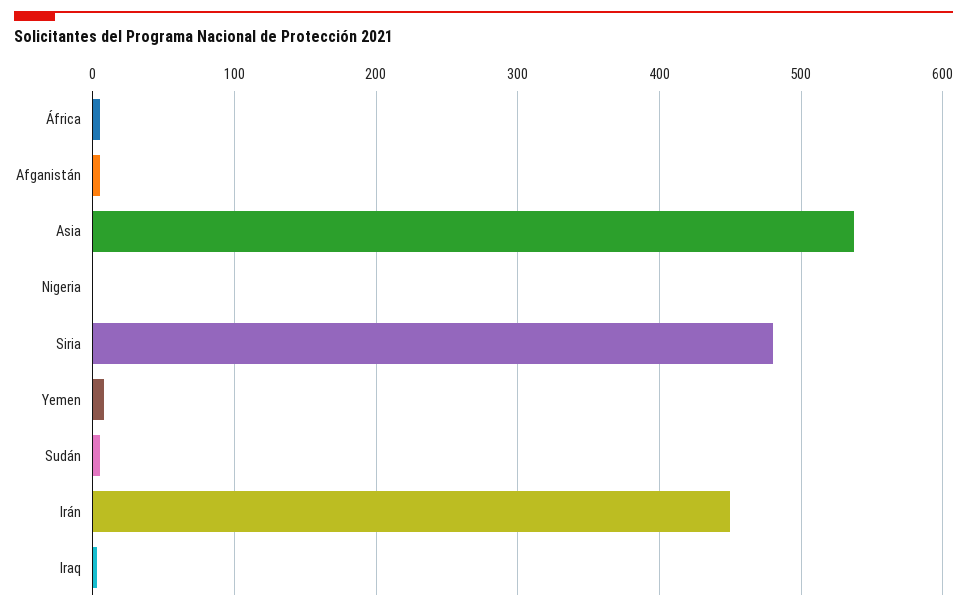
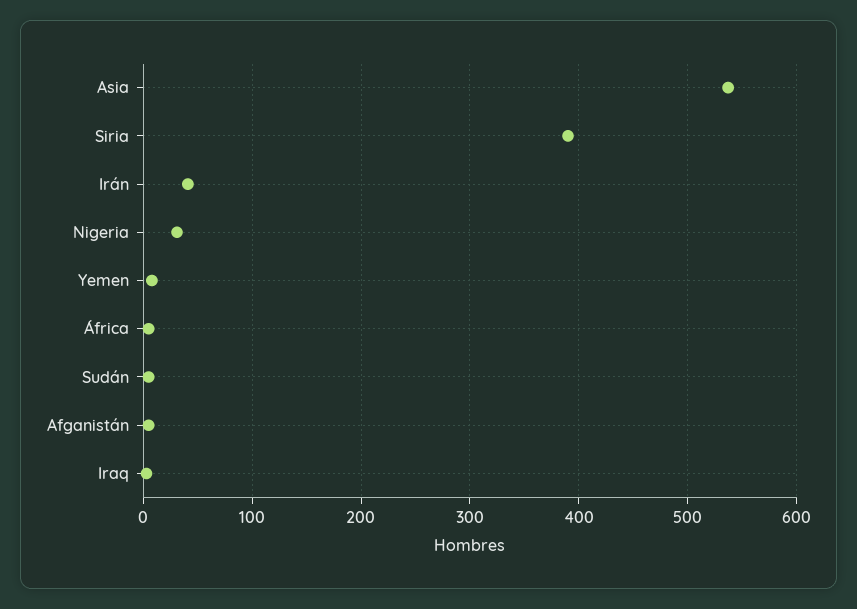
  {
    "África": 10,
    "Afganistán": 10,
    "Asia": 540,
-   "Nigeria": 0,
+   "Nigeria": 30,
-   "Siria": 480,
+   "Siria": 390,
    "Yemen": 10,
    "Sudán": 10,
-   "Irán": 450,
+   "Irán": 40,
    "Iraq": 0
  }

